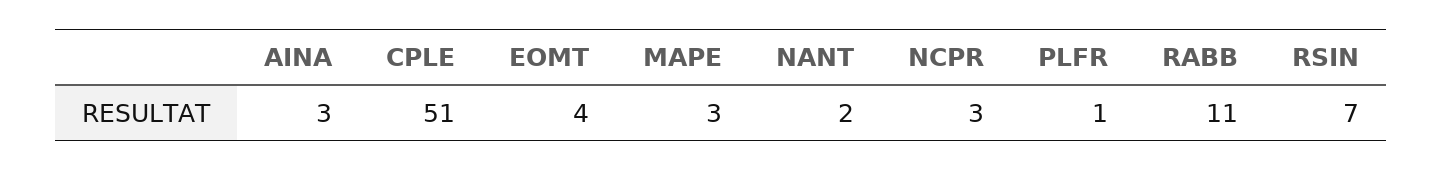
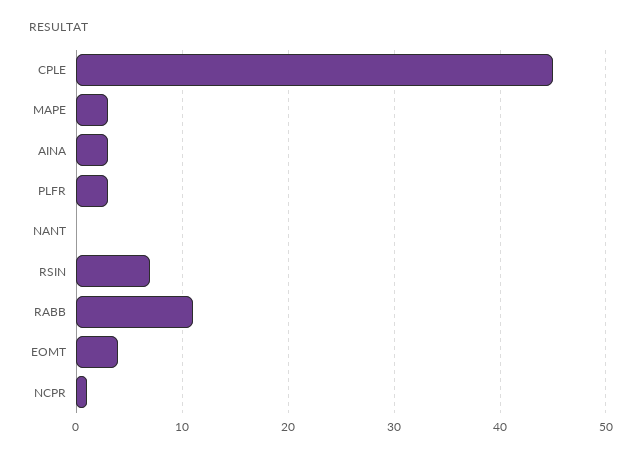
  {
    "AINA": 3,
-   "CPLE": 51,
+   "CPLE": 45,
    "EOMT": 4,
    "MAPE": 3,
-   "NANT": 2,
+   "NANT": 0,
-   "NCPR": 3,
+   "NCPR": 1,
-   "PLFR": 1,
+   "PLFR": 3,
    "RABB": 11,
    "RSIN": 7
  }

